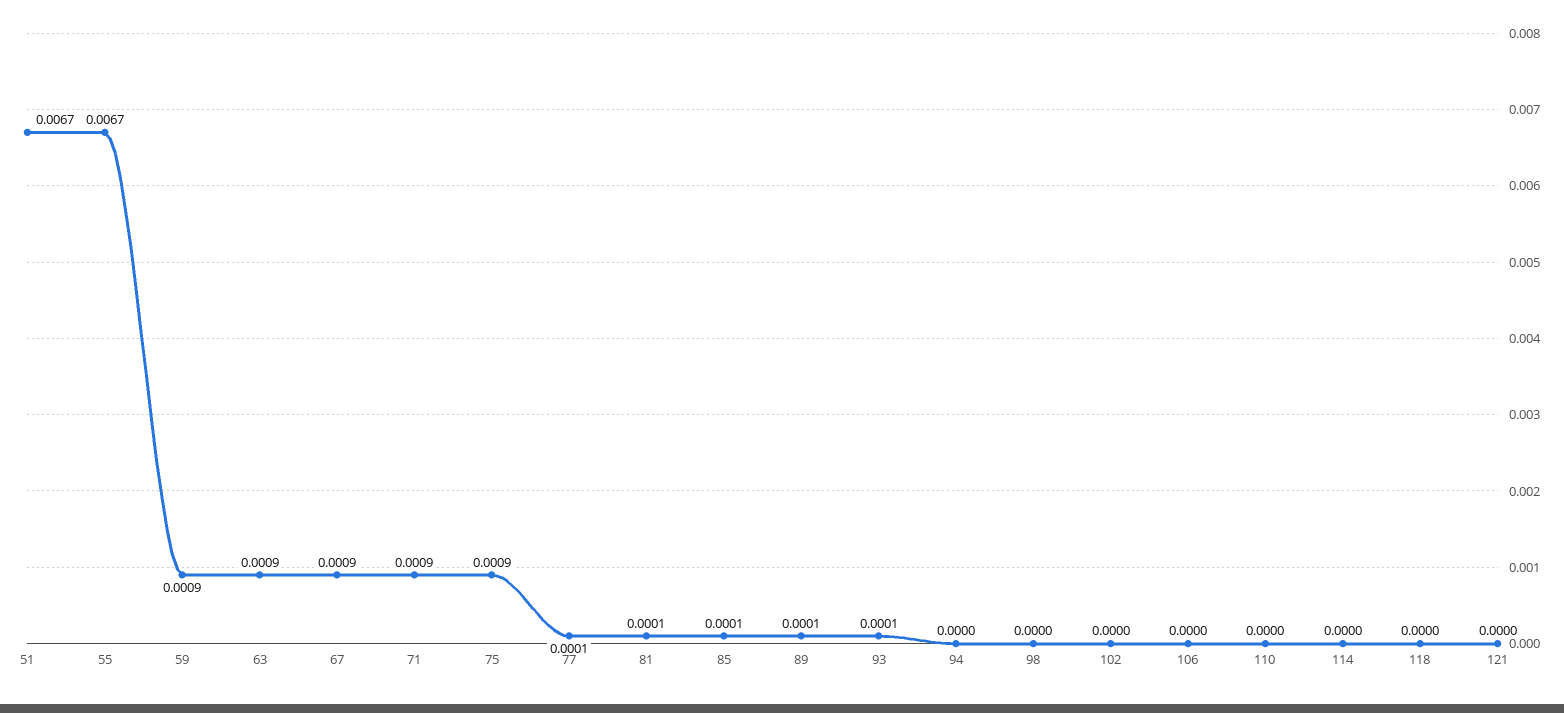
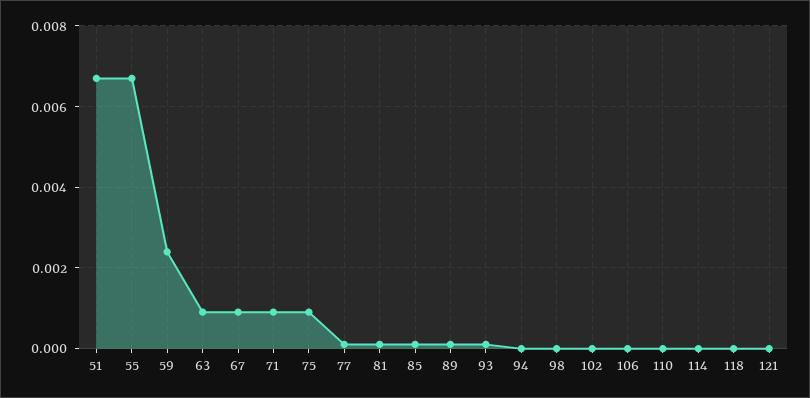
  {
    "51": 0.0067,
    "55": 0.0067,
-   "59": 0.0009,
+   "59": 0.0025,
    "63": 0.0009,
    "67": 0.0009,
    "71": 0.0009,
    "75": 0.0009,
    "77": 0.0001,
    "81": 0.0001,
    "85": 0.0001,
    "89": 0.0001,
    "93": 0.0001,
    "94": 0,
    "98": 0,
    "102": 0,
    "106": 0,
    "110": 0,
    "114": 0,
    "118": 0,
    "121": 0
  }

